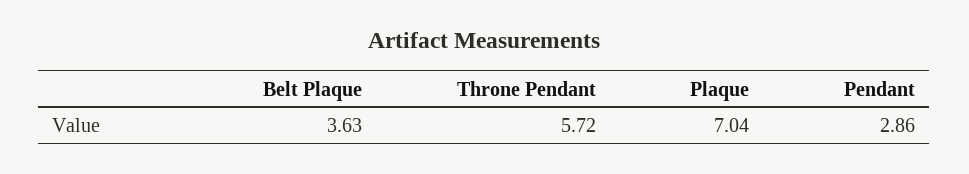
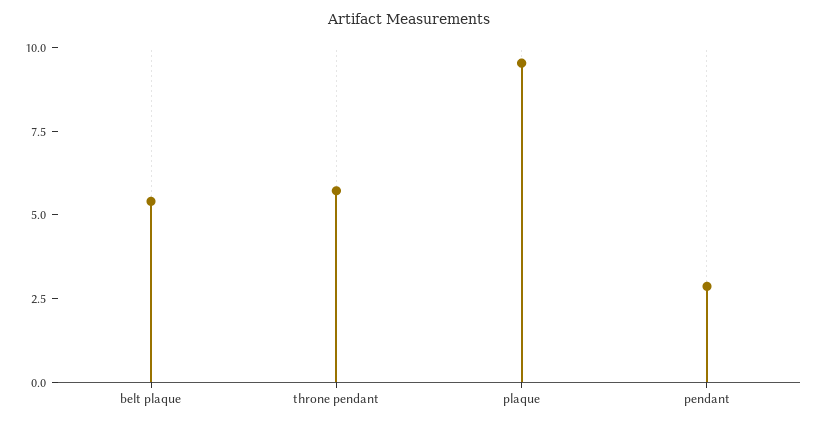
  {
-   "Belt Plaque": 3.63,
+   "Belt Plaque": 5.5,
    "Throne Pendant": 5.72,
-   "Plaque": 7.04,
+   "Plaque": 9.5,
    "Pendant": 2.86
  }

